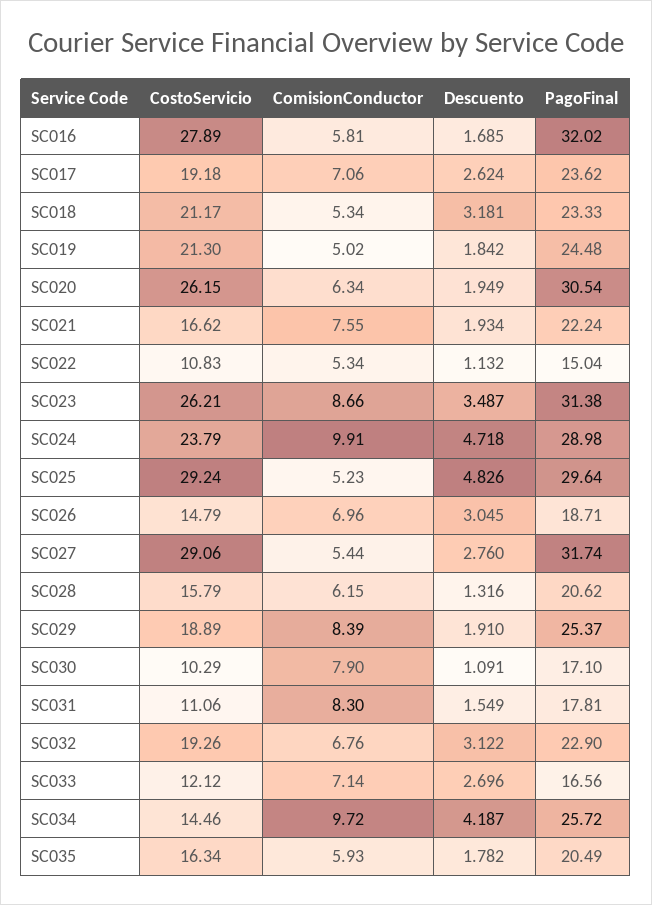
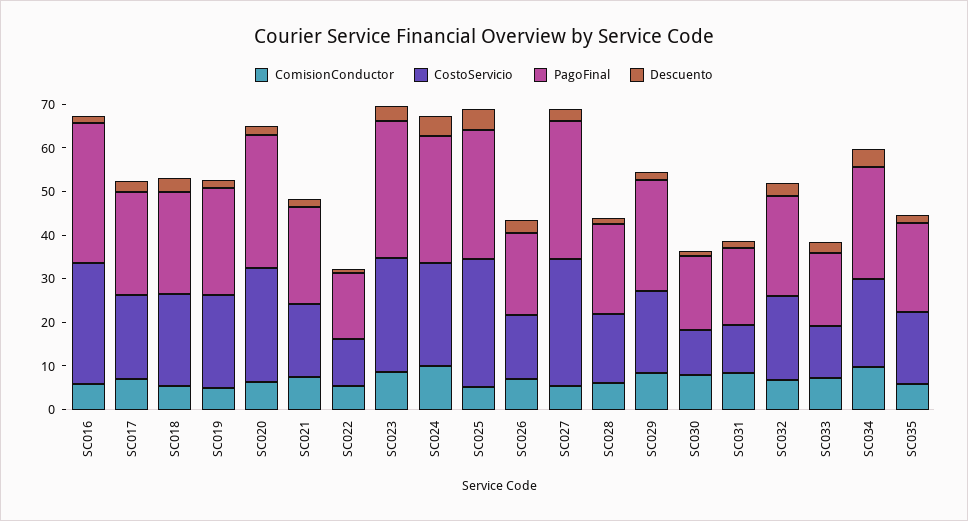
  {
    "CostoServicio": {
      "SC016": 27.89,
      "SC017": 19.18,
      "SC018": 21.17,
      "SC019": 21.3,
      "SC020": 26.15,
      "SC021": 16.62,
      "SC022": 10.83,
      "SC023": 26.21,
      "SC024": 23.79,
      "SC025": 29.24,
      "SC026": 14.79,
      "SC027": 29.06,
      "SC028": 15.79,
      "SC029": 18.89,
      "SC030": 10.29,
      "SC031": 11.06,
      "SC032": 19.26,
      "SC033": 12.12,
-     "SC034": 14.46,
+     "SC034": 20,
      "SC035": 16.34
    },
    "ComisionConductor": {
      "SC016": 5.81,
      "SC017": 7.06,
      "SC018": 5.34,
      "SC019": 5.02,
      "SC020": 6.34,
      "SC021": 7.55,
      "SC022": 5.34,
      "SC023": 8.66,
      "SC024": 9.91,
      "SC025": 5.23,
      "SC026": 6.96,
      "SC027": 5.44,
      "SC028": 6.15,
      "SC029": 8.39,
      "SC030": 7.9,
      "SC031": 8.3,
      "SC032": 6.76,
      "SC033": 7.14,
      "SC034": 9.72,
      "SC035": 5.93
    },
    "Descuento": {
      "SC016": 1.685,
      "SC017": 2.624,
      "SC018": 3.181,
      "SC019": 1.842,
      "SC020": 1.949,
      "SC021": 1.934,
      "SC022": 1.132,
      "SC023": 3.487,
      "SC024": 4.718,
      "SC025": 4.826,
      "SC026": 3.045,
      "SC027": 2.76,
      "SC028": 1.316,
      "SC029": 1.91,
      "SC030": 1.091,
      "SC031": 1.549,
      "SC032": 3.122,
      "SC033": 2.696,
      "SC034": 4.187,
      "SC035": 1.782
    },
    "PagoFinal": {
      "SC016": 32.02,
      "SC017": 23.62,
      "SC018": 23.33,
      "SC019": 24.48,
      "SC020": 30.54,
      "SC021": 22.24,
      "SC022": 15.04,
      "SC023": 31.38,
      "SC024": 28.98,
      "SC025": 29.64,
      "SC026": 18.71,
      "SC027": 31.74,
      "SC028": 20.62,
      "SC029": 25.37,
      "SC030": 17.1,
      "SC031": 17.81,
      "SC032": 22.9,
      "SC033": 16.56,
      "SC034": 25.72,
      "SC035": 20.49
    }
  }

